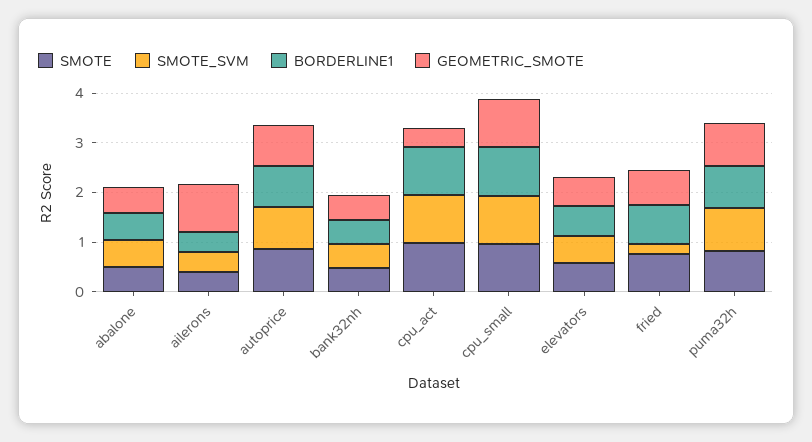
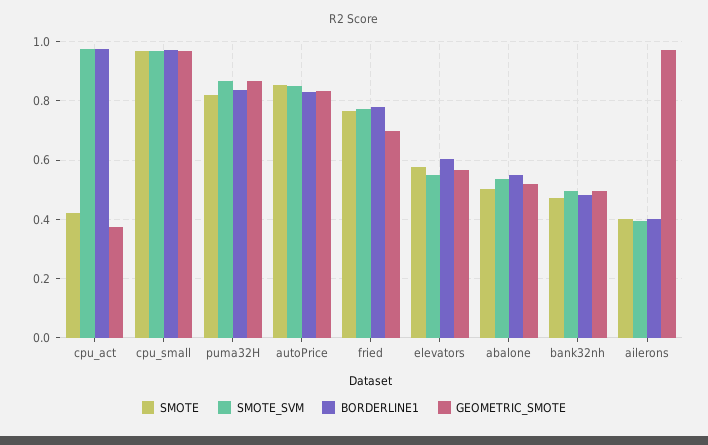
  {
    "SMOTE": {
      "abalone": 0.5,
      "ailerons": 0.4,
      "autoprice": 0.85,
      "bank32nh": 0.475,
-     "cpu_act": 1,
+     "cpu_act": 0.425,
      "cpu_small": 0.975,
      "elevators": 0.575,
      "fried": 0.775,
      "puma32h": 0.825
    },
    "SMOTE_SVM": {
      "abalone": 0.525,
      "ailerons": 0.4,
      "autoprice": 0.85,
      "bank32nh": 0.5,
      "cpu_act": 0.975,
      "cpu_small": 0.975,
      "elevators": 0.55,
-     "fried": 0.2,
+     "fried": 0.775,
      "puma32h": 0.875
    },
    "BORDERLINE1": {
      "abalone": 0.55,
      "ailerons": 0.4,
      "autoprice": 0.825,
      "bank32nh": 0.475,
      "cpu_act": 0.975,
      "cpu_small": 0.975,
      "elevators": 0.6,
      "fried": 0.775,
      "puma32h": 0.825
    },
    "GEOMETRIC_SMOTE": {
      "abalone": 0.525,
      "ailerons": 0.975,
      "autoprice": 0.825,
      "bank32nh": 0.5,
      "cpu_act": 0.375,
      "cpu_small": 0.975,
      "elevators": 0.575,
      "fried": 0.7,
      "puma32h": 0.875
    }
  }

